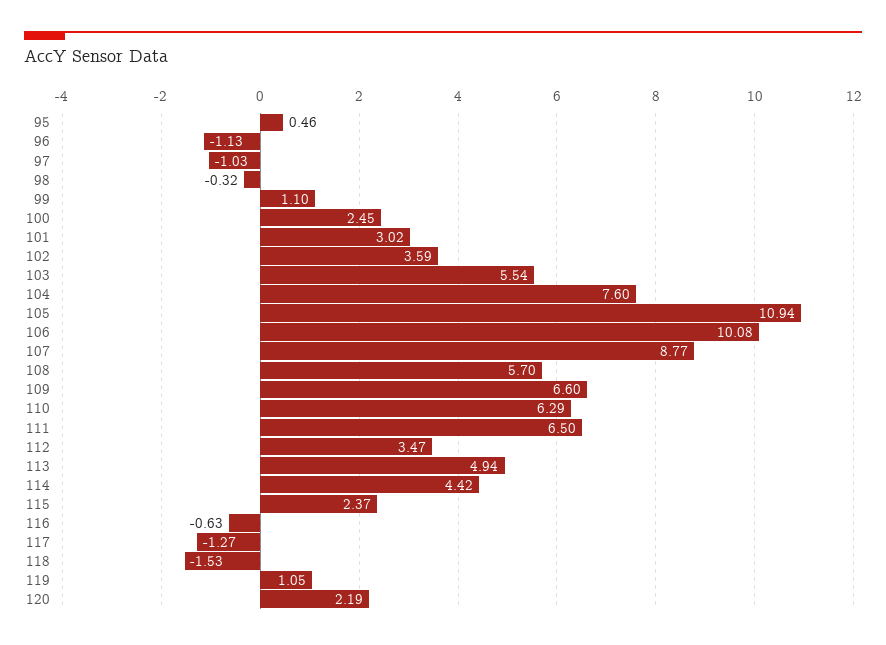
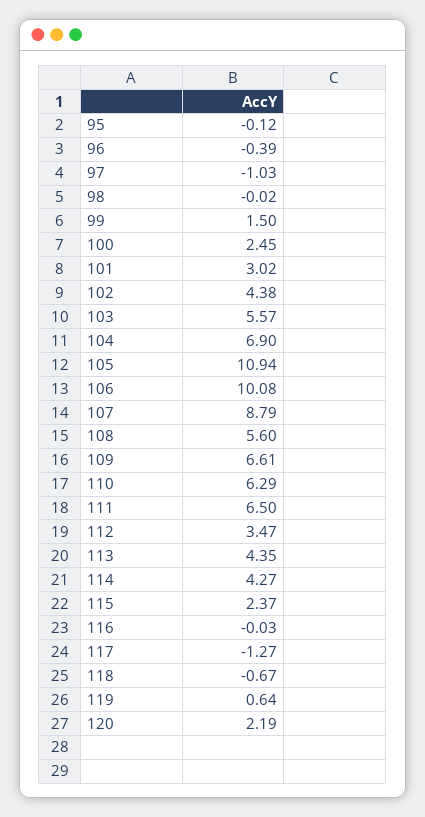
  {
-   "95": 0.46,
+   "95": -0.12,
-   "96": -1.13,
+   "96": -0.39,
    "97": -1.03,
-   "98": -0.32,
+   "98": -0.02,
-   "99": 1.1,
+   "99": 1.5,
    "100": 2.45,
    "101": 3.02,
-   "102": 3.59,
+   "102": 4.38,
-   "103": 5.54,
+   "103": 5.57,
-   "104": 7.6,
+   "104": 6.9,
    "105": 10.94,
    "106": 10.08,
-   "107": 8.77,
+   "107": 8.79,
-   "108": 5.7,
+   "108": 5.6,
-   "109": 6.6,
+   "109": 6.61,
    "110": 6.29,
    "111": 6.5,
    "112": 3.47,
-   "113": 4.94,
+   "113": 4.35,
-   "114": 4.42,
+   "114": 4.27,
    "115": 2.37,
-   "116": -0.63,
+   "116": -0.03,
    "117": -1.27,
-   "118": -1.53,
+   "118": -0.67,
-   "119": 1.05,
+   "119": 0.64,
    "120": 2.19
  }

